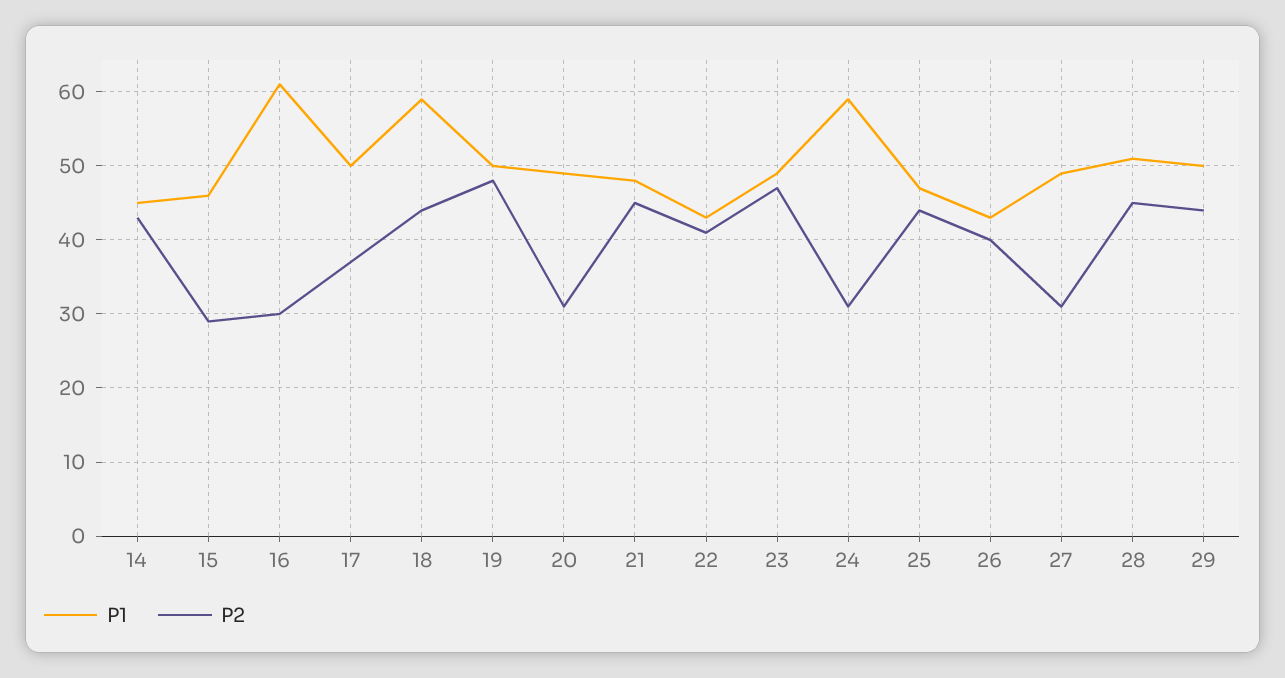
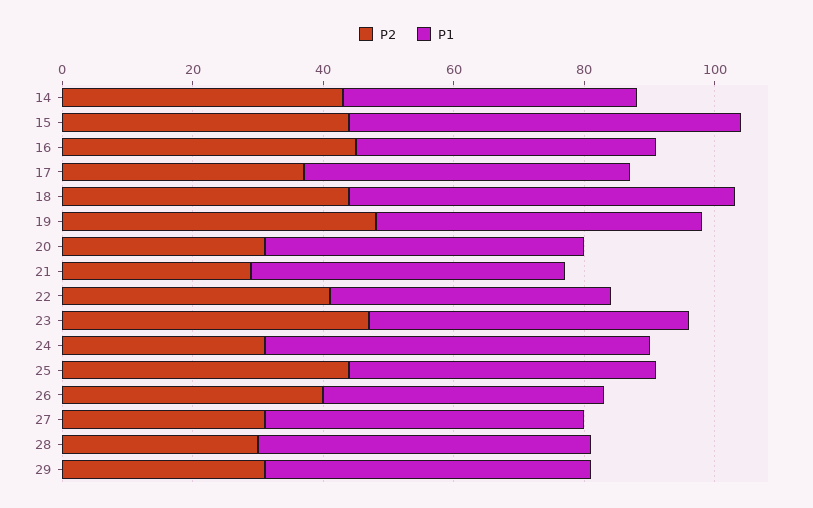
  {
    "P1": {
      "14": 45,
-     "15": 46,
+     "15": 60,
-     "16": 61,
+     "16": 45,
      "17": 50,
      "18": 59,
      "19": 50,
      "20": 49,
      "21": 48,
      "22": 43,
      "23": 49,
      "24": 59,
      "25": 47,
      "26": 43,
      "27": 49,
      "28": 51,
      "29": 50
    },
    "P2": {
      "14": 43,
-     "15": 29,
+     "15": 45,
-     "16": 30,
+     "16": 45,
      "17": 37,
      "18": 44,
      "19": 48,
      "20": 31,
-     "21": 45,
+     "21": 30,
      "22": 41,
      "23": 47,
      "24": 31,
      "25": 44,
      "26": 40,
      "27": 31,
-     "28": 45,
+     "28": 30,
-     "29": 44
+     "29": 30
    }
  }

